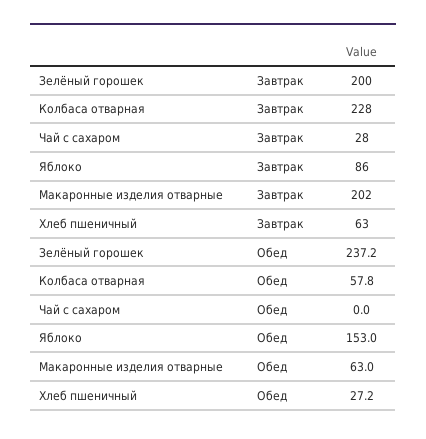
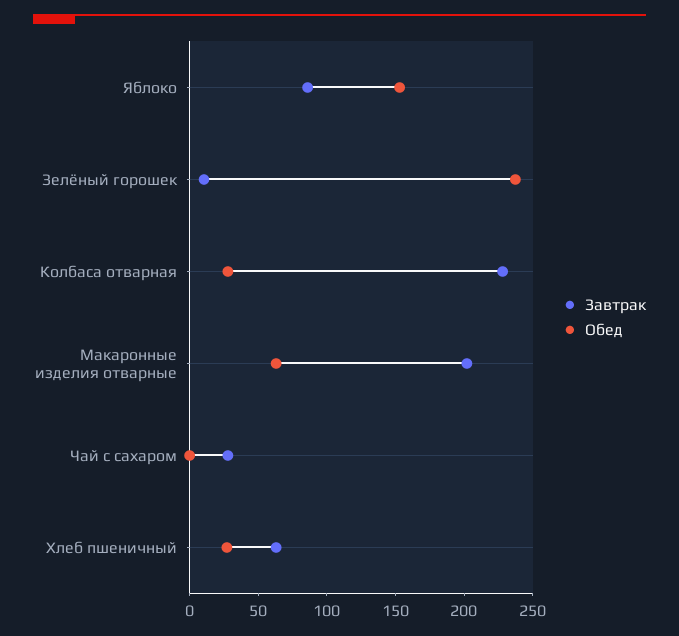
  {
    "Завтрак": {
-     "Зелёный горошек": 200,
+     "Зелёный горошек": 10,
      "Колбаса отварная": 228,
      "Чай с сахаром": 28,
      "Яблоко": 86,
      "Макаронные изделия отварные": 202,
      "Хлеб пшеничный": 63
    },
    "Обед": {
      "Зелёный горошек": 237.2,
-     "Колбаса отварная": 57.8,
+     "Колбаса отварная": 30,
      "Чай с сахаром": 0,
      "Яблоко": 153,
      "Макаронные изделия отварные": 63,
      "Хлеб пшеничный": 27.2
    }
  }

